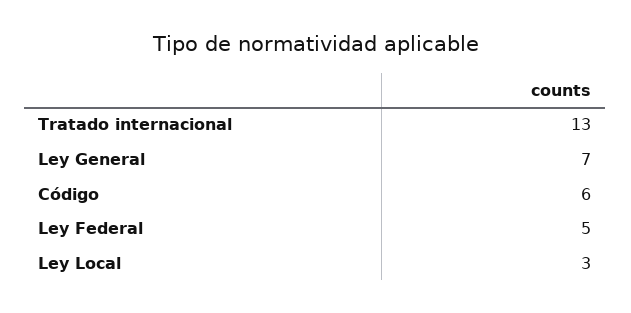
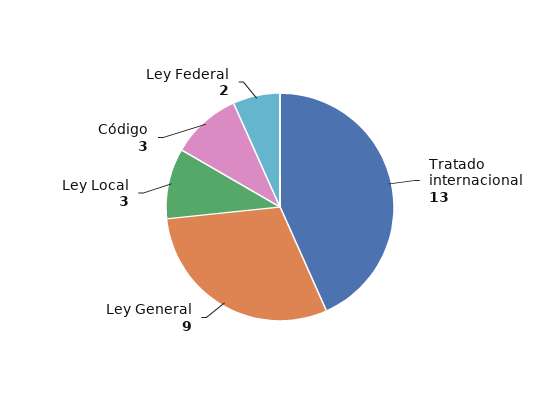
  {
    "Tratado internacional": 13,
-   "Ley General": 7,
+   "Ley General": 9,
-   "Código": 6,
+   "Código": 3,
-   "Ley Federal": 5,
+   "Ley Federal": 2,
    "Ley Local": 3
  }

